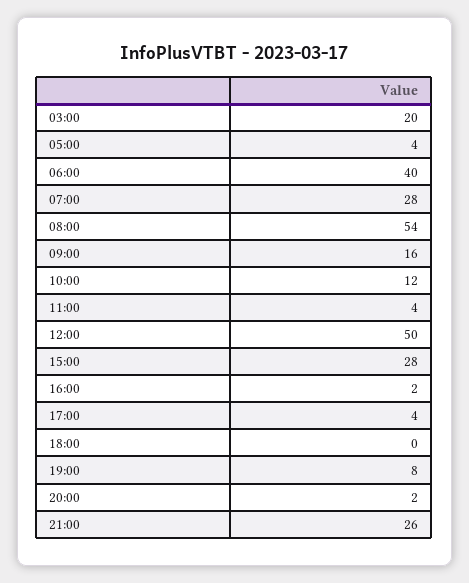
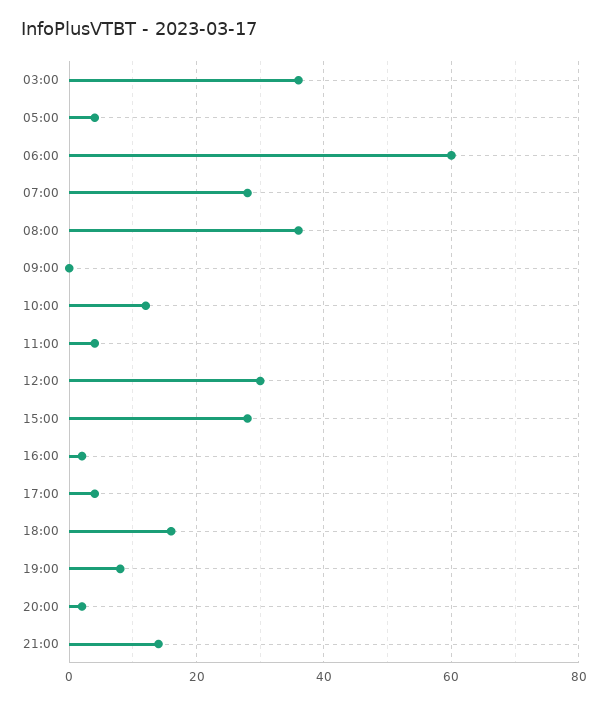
  {
-   "03:00": 20,
+   "03:00": 35,
    "05:00": 4,
-   "06:00": 40,
+   "06:00": 60,
    "07:00": 28,
-   "08:00": 54,
+   "08:00": 35,
-   "09:00": 16,
+   "09:00": 0,
    "10:00": 12,
    "11:00": 4,
-   "12:00": 50,
+   "12:00": 30,
    "15:00": 28,
    "16:00": 2,
    "17:00": 4,
-   "18:00": 0,
+   "18:00": 15,
    "19:00": 8,
    "20:00": 2,
-   "21:00": 26
+   "21:00": 15
  }

